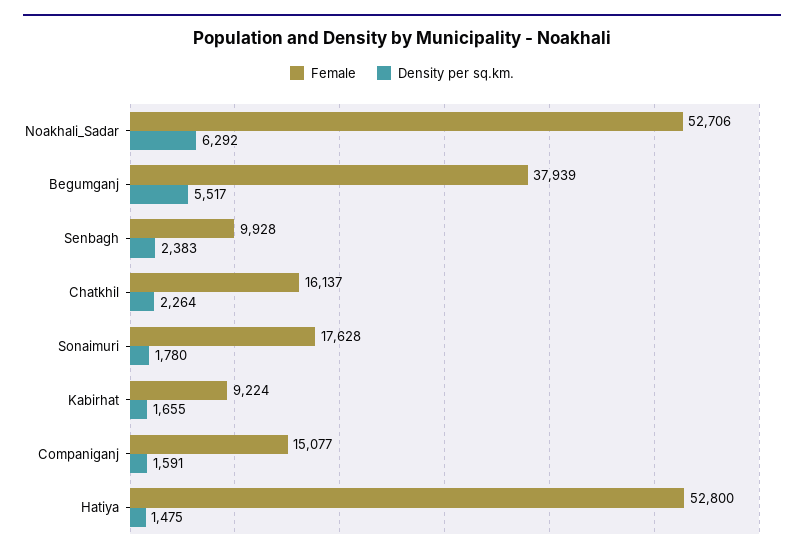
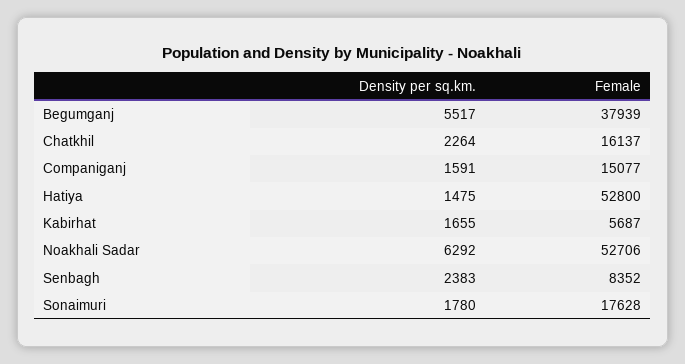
  {
    "Female": {
      "Noakhali_Sadar": 52706,
      "Begumganj": 37939,
-     "Senbagh": 9928,
+     "Senbagh": 8352,
      "Chatkhil": 16137,
      "Sonaimuri": 17628,
-     "Kabirhat": 9224,
+     "Kabirhat": 5687,
      "Companiganj": 15077,
      "Hatiya": 52800
    },
    "Density per sq.km.": {
      "Noakhali_Sadar": 6292,
      "Begumganj": 5517,
      "Senbagh": 2383,
      "Chatkhil": 2264,
      "Sonaimuri": 1780,
      "Kabirhat": 1655,
      "Companiganj": 1591,
      "Hatiya": 1475
    }
  }

